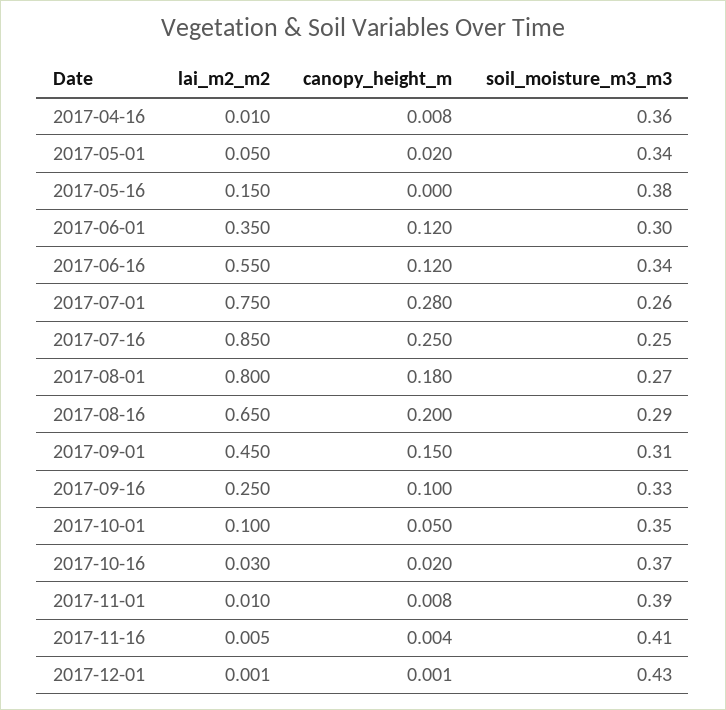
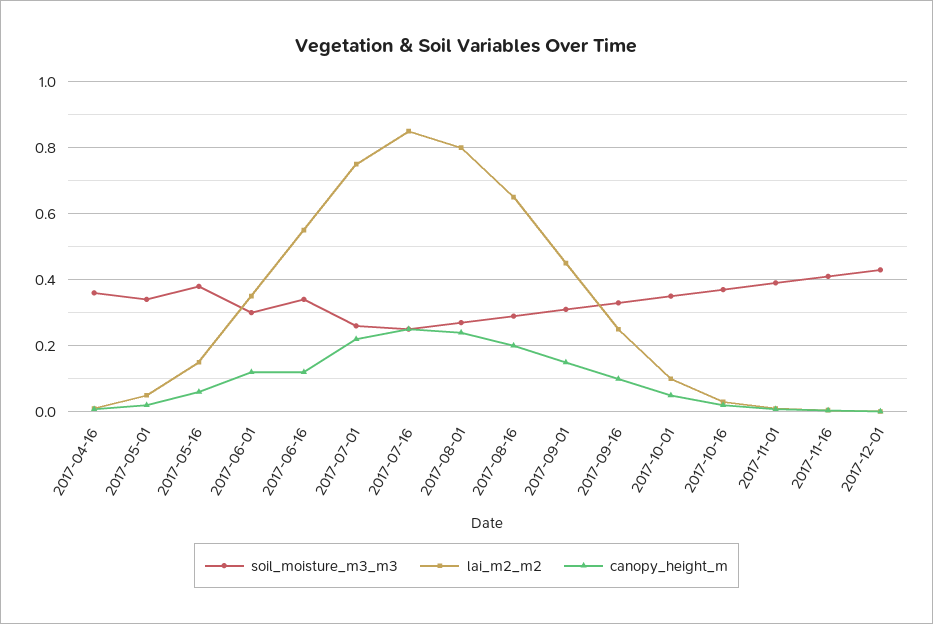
  {
    "lai_m2_m2": {
      "2017-04-16": 0.01,
      "2017-05-01": 0.05,
      "2017-05-16": 0.15,
      "2017-06-01": 0.35,
      "2017-06-16": 0.55,
      "2017-07-01": 0.75,
      "2017-07-16": 0.85,
      "2017-08-01": 0.8,
      "2017-08-16": 0.65,
      "2017-09-01": 0.45,
      "2017-09-16": 0.25,
      "2017-10-01": 0.1,
      "2017-10-16": 0.03,
      "2017-11-01": 0.01,
      "2017-11-16": 0.005,
      "2017-12-01": 0.001
    },
    "canopy_height_m": {
      "2017-04-16": 0.008,
      "2017-05-01": 0.02,
-     "2017-05-16": 0,
+     "2017-05-16": 0.06,
      "2017-06-01": 0.12,
      "2017-06-16": 0.12,
-     "2017-07-01": 0.28,
+     "2017-07-01": 0.22,
      "2017-07-16": 0.25,
-     "2017-08-01": 0.18,
+     "2017-08-01": 0.24,
      "2017-08-16": 0.2,
      "2017-09-01": 0.15,
      "2017-09-16": 0.1,
      "2017-10-01": 0.05,
      "2017-10-16": 0.02,
      "2017-11-01": 0.008,
      "2017-11-16": 0.004,
      "2017-12-01": 0.001
    },
    "soil_moisture_m3_m3": {
      "2017-04-16": 0.36,
      "2017-05-01": 0.34,
      "2017-05-16": 0.38,
      "2017-06-01": 0.3,
      "2017-06-16": 0.34,
      "2017-07-01": 0.26,
      "2017-07-16": 0.25,
      "2017-08-01": 0.27,
      "2017-08-16": 0.29,
      "2017-09-01": 0.31,
      "2017-09-16": 0.33,
      "2017-10-01": 0.35,
      "2017-10-16": 0.37,
      "2017-11-01": 0.39,
      "2017-11-16": 0.41,
      "2017-12-01": 0.43
    }
  }

